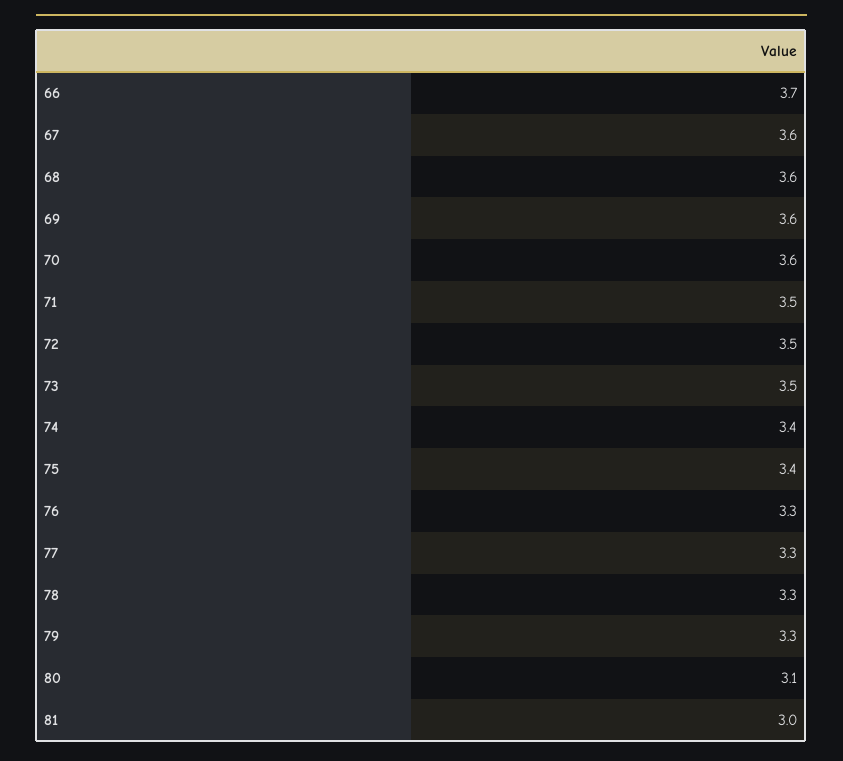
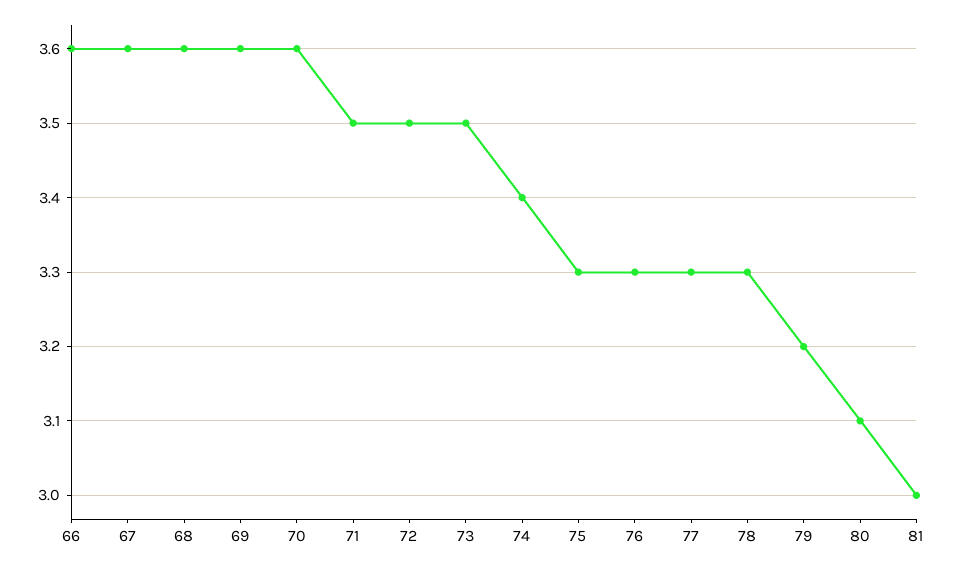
  {
-   "66": 3.7,
+   "66": 3.6,
    "67": 3.6,
    "68": 3.6,
    "69": 3.6,
    "70": 3.6,
    "71": 3.5,
    "72": 3.5,
    "73": 3.5,
    "74": 3.4,
-   "75": 3.4,
+   "75": 3.3,
    "76": 3.3,
    "77": 3.3,
    "78": 3.3,
-   "79": 3.3,
+   "79": 3.2,
    "80": 3.1,
    "81": 3
  }

